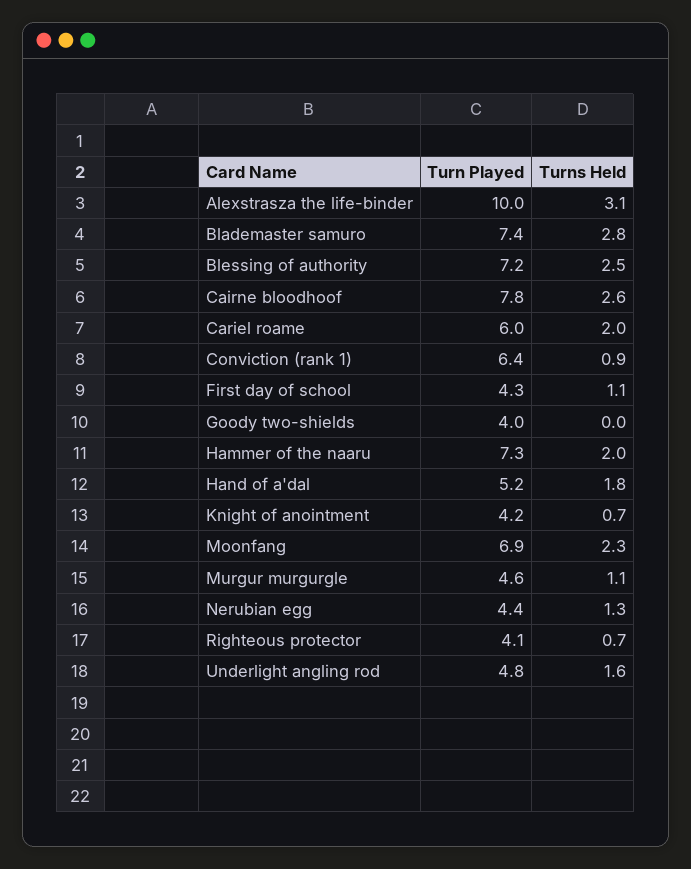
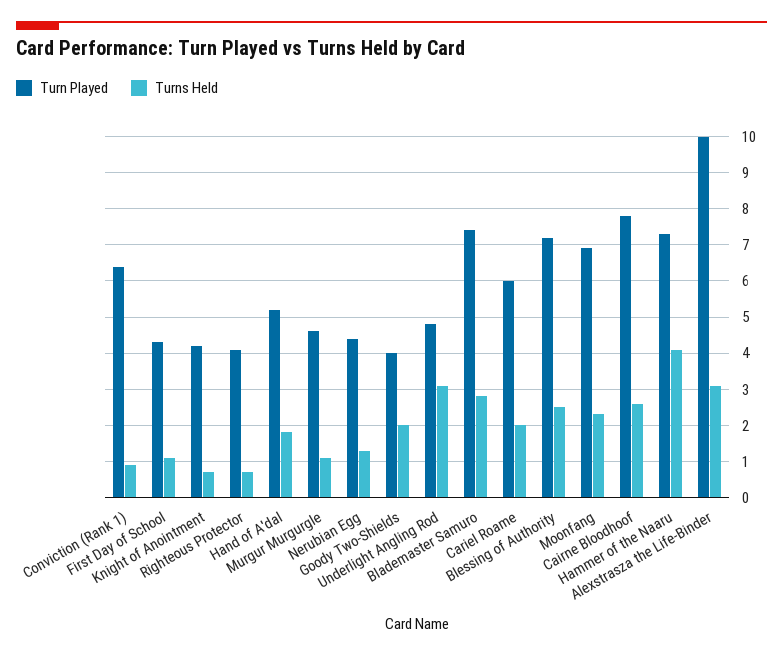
  {
    "Turn Played": {
      "Alexstrasza the life-binder": 10,
      "Blademaster samuro": 7.4,
      "Blessing of authority": 7.2,
      "Cairne bloodhoof": 7.8,
      "Cariel roame": 6,
      "Conviction (rank 1)": 6.4,
      "First day of school": 4.3,
      "Goody two-shields": 4,
      "Hammer of the naaru": 7.3,
      "Hand of a'dal": 5.2,
      "Knight of anointment": 4.2,
      "Moonfang": 6.9,
      "Murgur murgurgle": 4.6,
      "Nerubian egg": 4.4,
      "Righteous protector": 4.1,
      "Underlight angling rod": 4.8
    },
    "Turns Held": {
      "Alexstrasza the life-binder": 3.1,
      "Blademaster samuro": 2.8,
      "Blessing of authority": 2.5,
      "Cairne bloodhoof": 2.6,
      "Cariel roame": 2,
      "Conviction (rank 1)": 0.9,
      "First day of school": 1.1,
-     "Goody two-shields": 0,
+     "Goody two-shields": 2,
-     "Hammer of the naaru": 2,
+     "Hammer of the naaru": 4,
      "Hand of a'dal": 1.8,
      "Knight of anointment": 0.7,
      "Moonfang": 2.3,
      "Murgur murgurgle": 1.1,
      "Nerubian egg": 1.3,
      "Righteous protector": 0.7,
-     "Underlight angling rod": 1.6
+     "Underlight angling rod": 3
    }
  }

